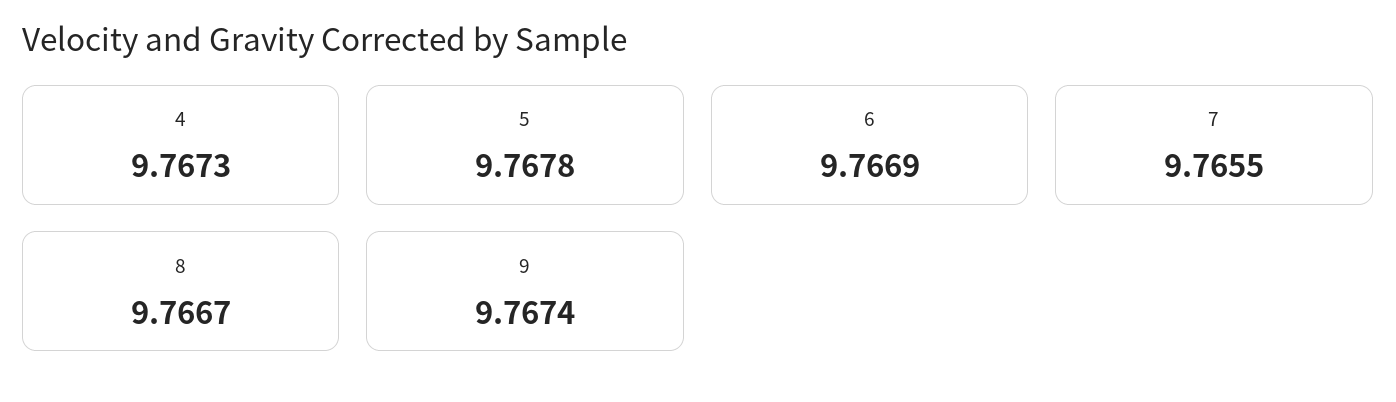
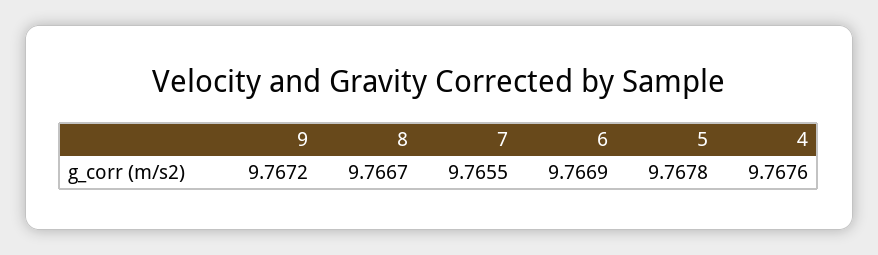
  {
-   "4": 9.7673,
+   "4": 9.7676,
    "5": 9.7678,
    "6": 9.7669,
    "7": 9.7655,
    "8": 9.7667,
-   "9": 9.7674
+   "9": 9.7672
  }

